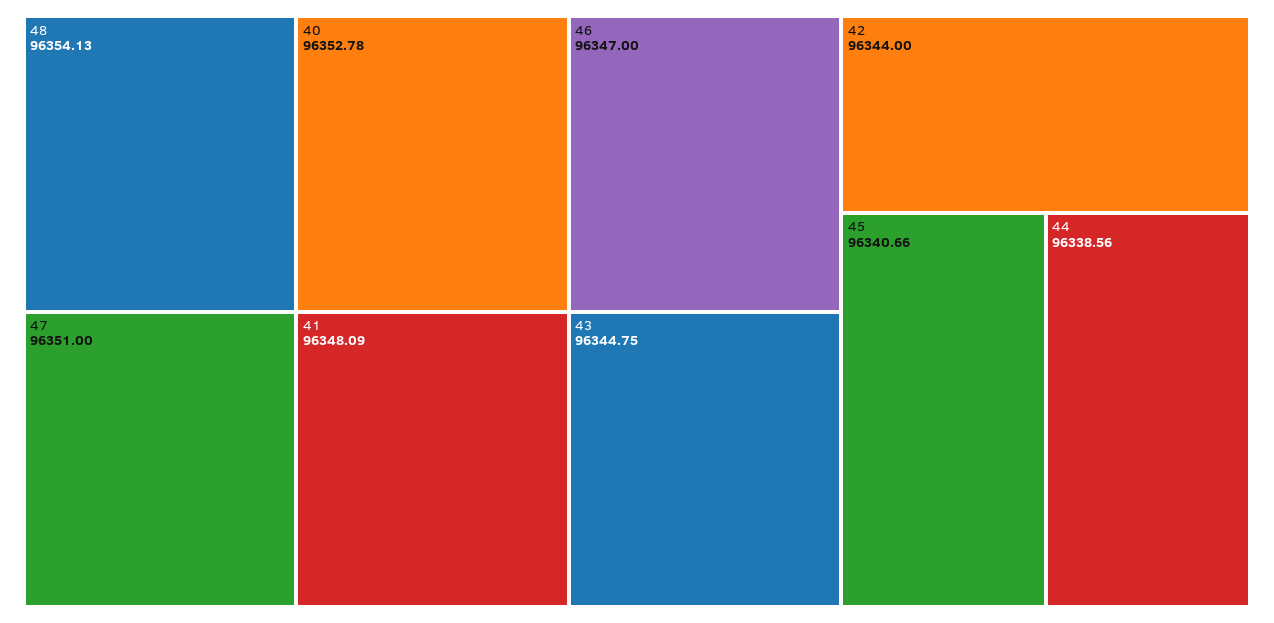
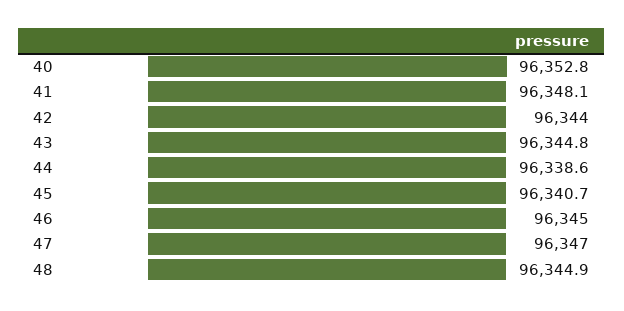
  {
-   "48": 96354.13,
+   "48": 96344.9,
    "40": 96352.78,
-   "47": 96351,
+   "47": 96347,
    "41": 96348.09,
-   "46": 96347,
+   "46": 96345,
    "43": 96344.75,
    "42": 96344,
    "45": 96340.66,
    "44": 96338.56
  }

